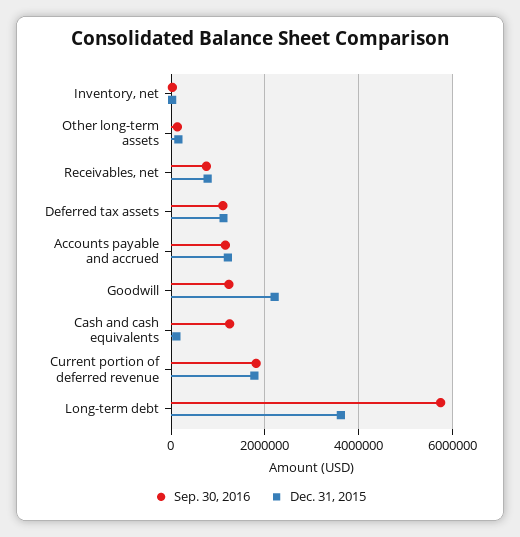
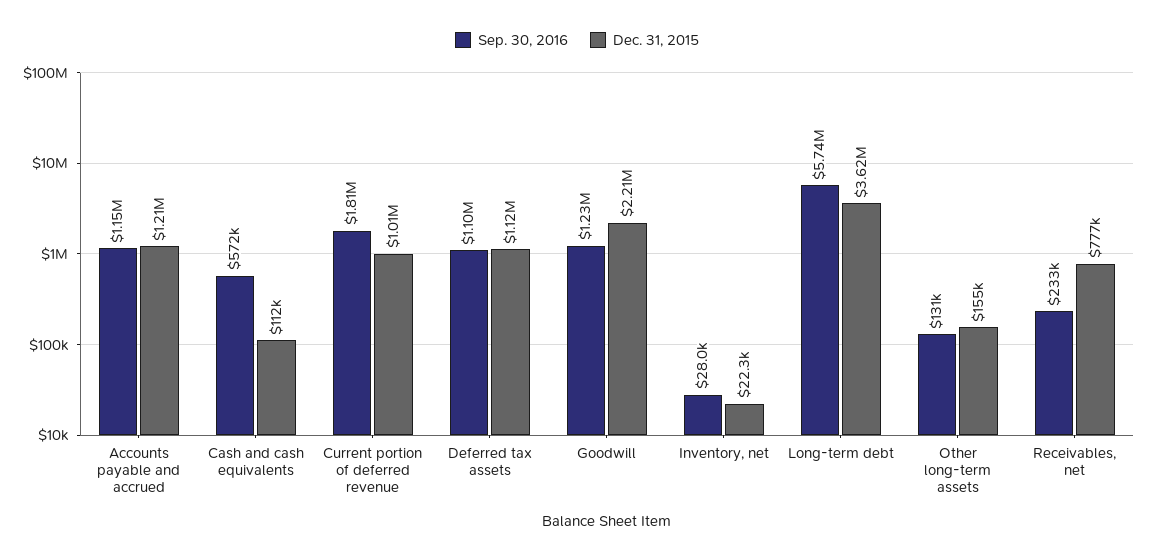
  {
    "Sep. 30, 2016": {
      "Inventory, net": 28000,
      "Other long-term assets": 131000,
-     "Receivables, net": 800000,
+     "Receivables, net": 233000,
      "Deferred tax assets": 1100000,
      "Accounts payable and accrued": 1150000,
      "Goodwill": 1230000,
-     "Cash and cash equivalents": 1200000,
+     "Cash and cash equivalents": 572000,
      "Current portion of deferred revenue": 1810000,
      "Long-term debt": 5740000
    },
    "Dec. 31, 2015": {
      "Inventory, net": 22300,
      "Other long-term assets": 155000,
      "Receivables, net": 777000,
      "Deferred tax assets": 1120000,
      "Accounts payable and accrued": 1210000,
      "Goodwill": 2210000,
      "Cash and cash equivalents": 112000,
-     "Current portion of deferred revenue": 1800000,
+     "Current portion of deferred revenue": 1010000,
      "Long-term debt": 3620000
    }
  }

